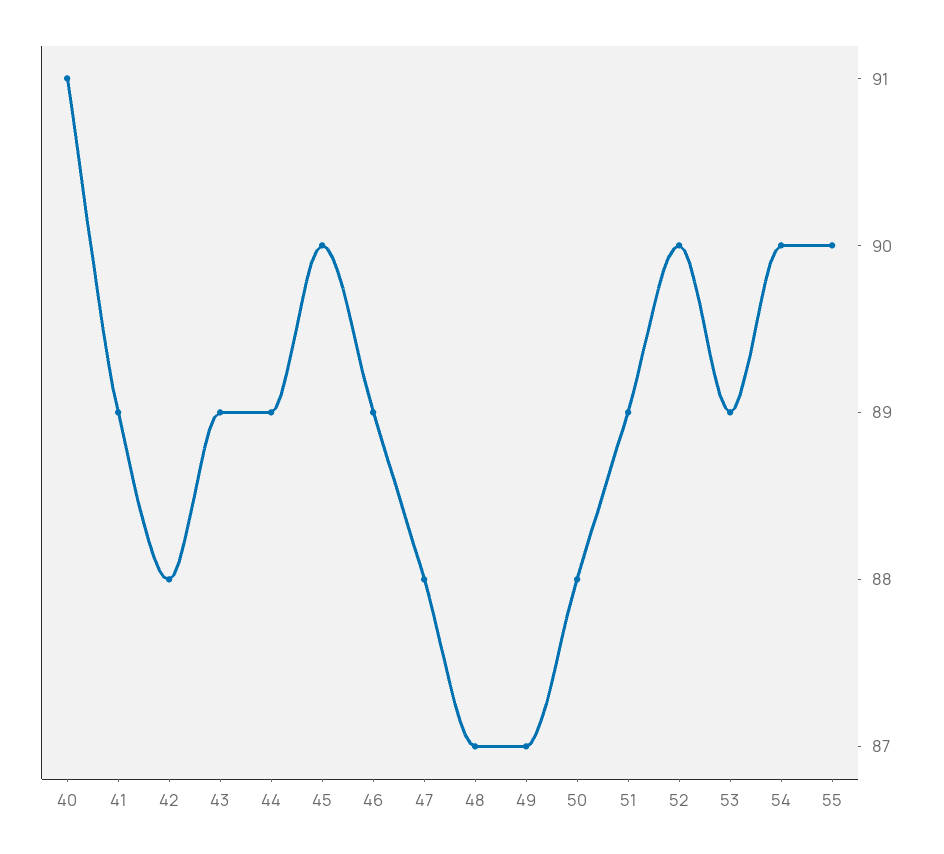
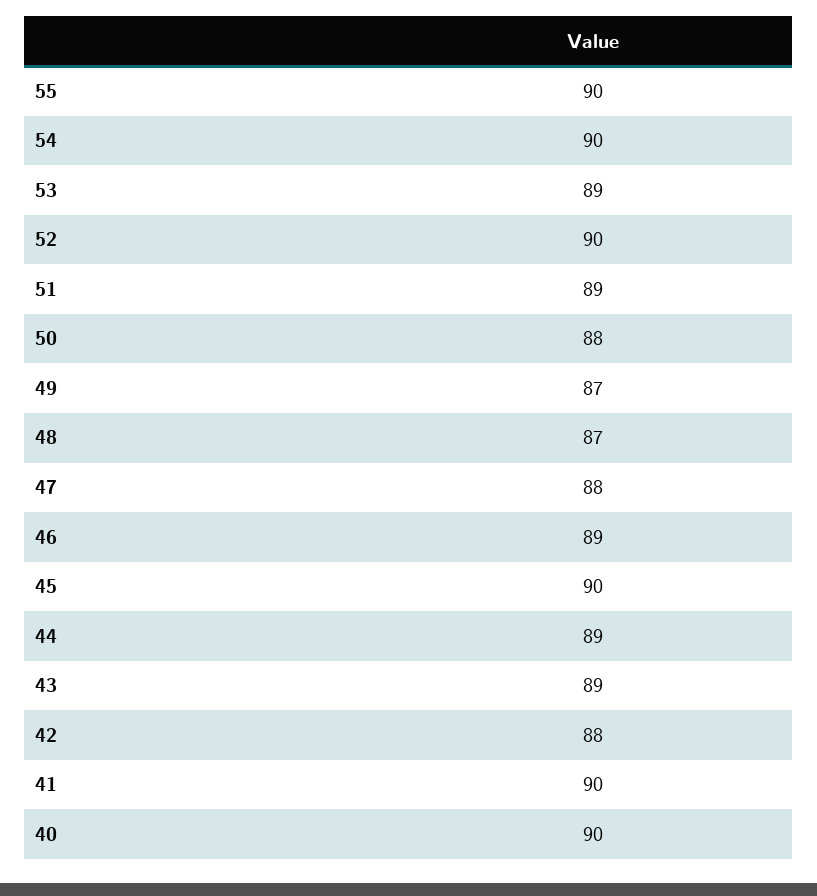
  {
-   "40": 91,
+   "40": 90,
-   "41": 89,
+   "41": 90,
    "42": 88,
    "43": 89,
    "44": 89,
    "45": 90,
    "46": 89,
    "47": 88,
    "48": 87,
    "49": 87,
    "50": 88,
    "51": 89,
    "52": 90,
    "53": 89,
    "54": 90,
    "55": 90
  }

